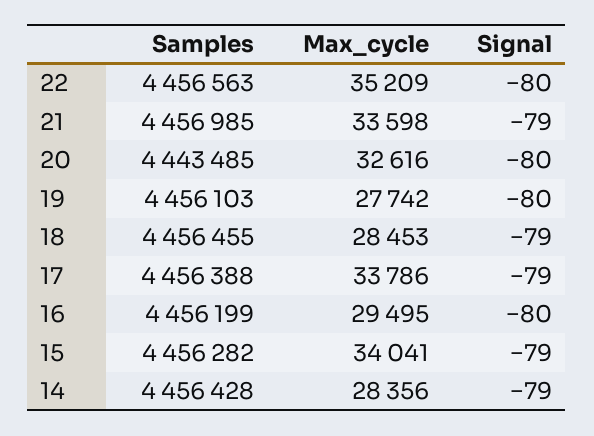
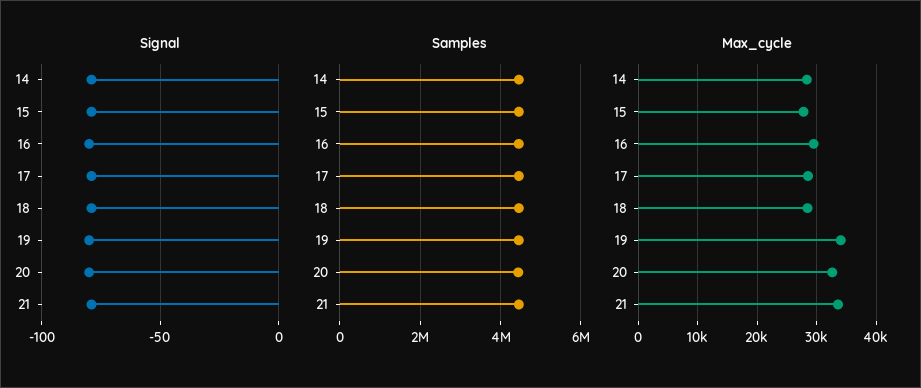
  {
    "Samples": {
-     "22": 4456563,
      "21": 4456985,
      "20": 4443485,
      "19": 4456103,
      "18": 4456455,
      "17": 4456388,
      "16": 4456199,
      "15": 4456282,
      "14": 4456428
    },
    "Max_cycle": {
-     "22": 35209,
      "21": 33598,
      "20": 32616,
-     "19": 27742,
+     "19": 34000,
      "18": 28453,
-     "17": 33786,
+     "17": 28000,
      "16": 29495,
-     "15": 34041,
+     "15": 28000,
      "14": 28356
    },
    "Signal": {
-     "22": -80,
      "21": -79,
      "20": -80,
      "19": -80,
      "18": -79,
      "17": -79,
      "16": -80,
      "15": -79,
      "14": -79
    }
  }

